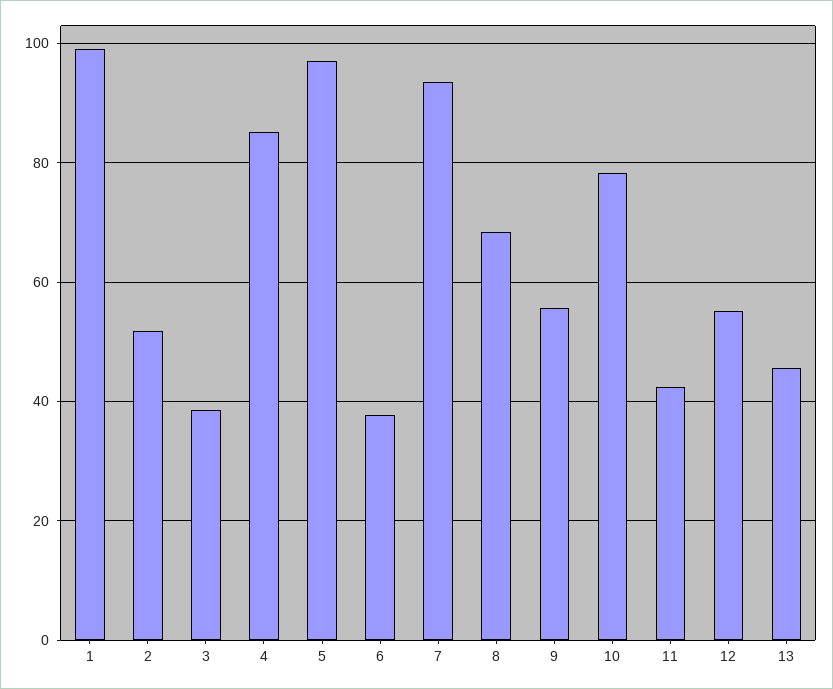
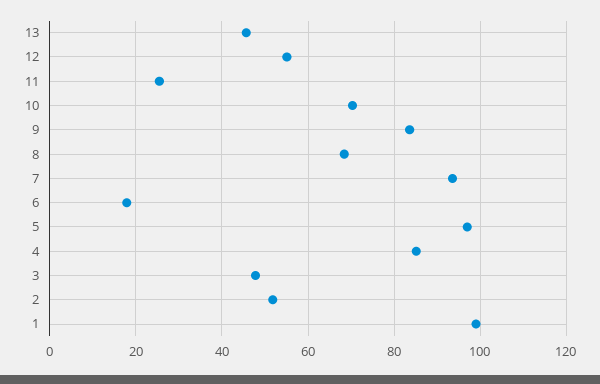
  {
    "1": 100,
    "2": 52,
-   "3": 38,
+   "3": 48,
    "4": 86,
    "5": 96,
-   "6": 38,
+   "6": 18,
    "7": 94,
    "8": 68,
-   "9": 56,
+   "9": 84,
-   "10": 78,
+   "10": 70,
-   "11": 42,
+   "11": 26,
    "12": 56,
    "13": 46
  }

